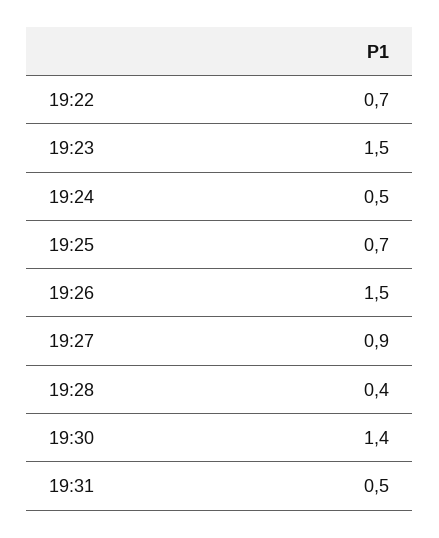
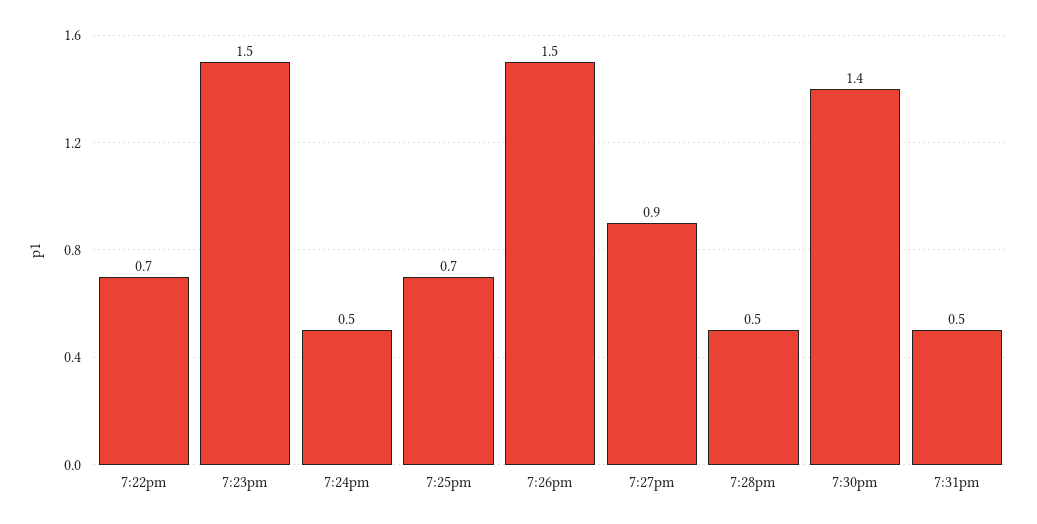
  {
    "19:22": 0.7,
    "19:23": 1.5,
    "19:24": 0.5,
    "19:25": 0.7,
    "19:26": 1.5,
    "19:27": 0.9,
-   "19:28": 0.4,
+   "19:28": 0.5,
    "19:30": 1.4,
    "19:31": 0.5
  }

